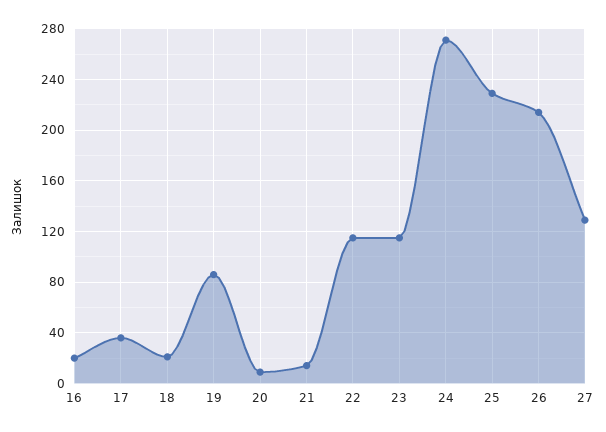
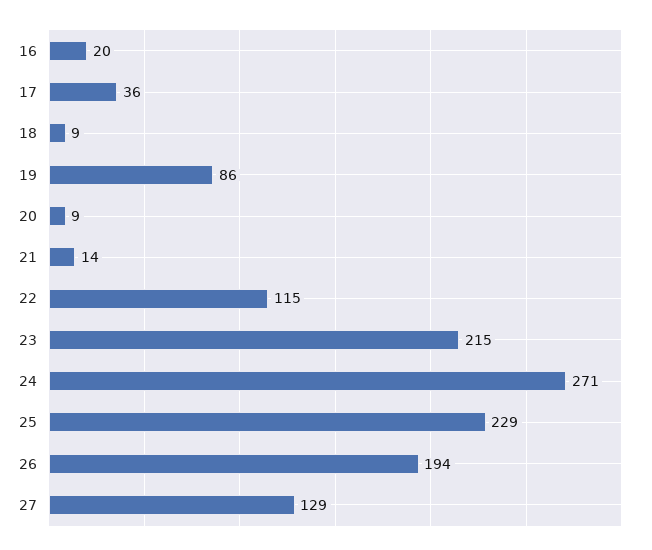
  {
    "16": 20,
    "17": 36,
-   "18": 20,
+   "18": 9,
    "19": 86,
    "20": 9,
    "21": 14,
    "22": 115,
-   "23": 115,
+   "23": 215,
    "24": 271,
    "25": 229,
-   "26": 215,
+   "26": 194,
    "27": 129
  }

